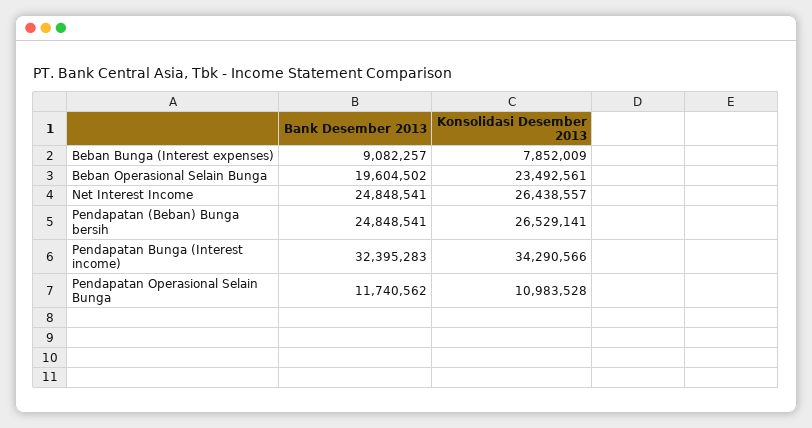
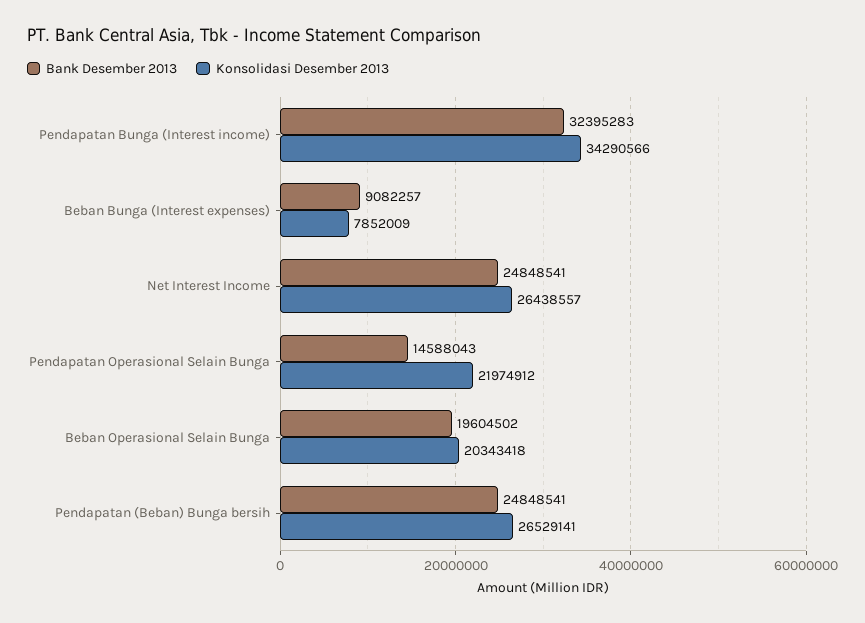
  {
    "Bank Desember 2013": {
      "Beban Bunga (Interest expenses)": 9082257,
      "Beban Operasional Selain Bunga": 19604502,
      "Net Interest Income": 24848541,
      "Pendapatan (Beban) Bunga bersih": 24848541,
      "Pendapatan Bunga (Interest income)": 32395283,
-     "Pendapatan Operasional Selain Bunga": 11740562
+     "Pendapatan Operasional Selain Bunga": 14588043
    },
    "Konsolidasi Desember 2013": {
      "Beban Bunga (Interest expenses)": 7852009,
-     "Beban Operasional Selain Bunga": 23492561,
+     "Beban Operasional Selain Bunga": 20343418,
      "Net Interest Income": 26438557,
      "Pendapatan (Beban) Bunga bersih": 26529141,
      "Pendapatan Bunga (Interest income)": 34290566,
-     "Pendapatan Operasional Selain Bunga": 10983528
+     "Pendapatan Operasional Selain Bunga": 21974912
    }
  }

